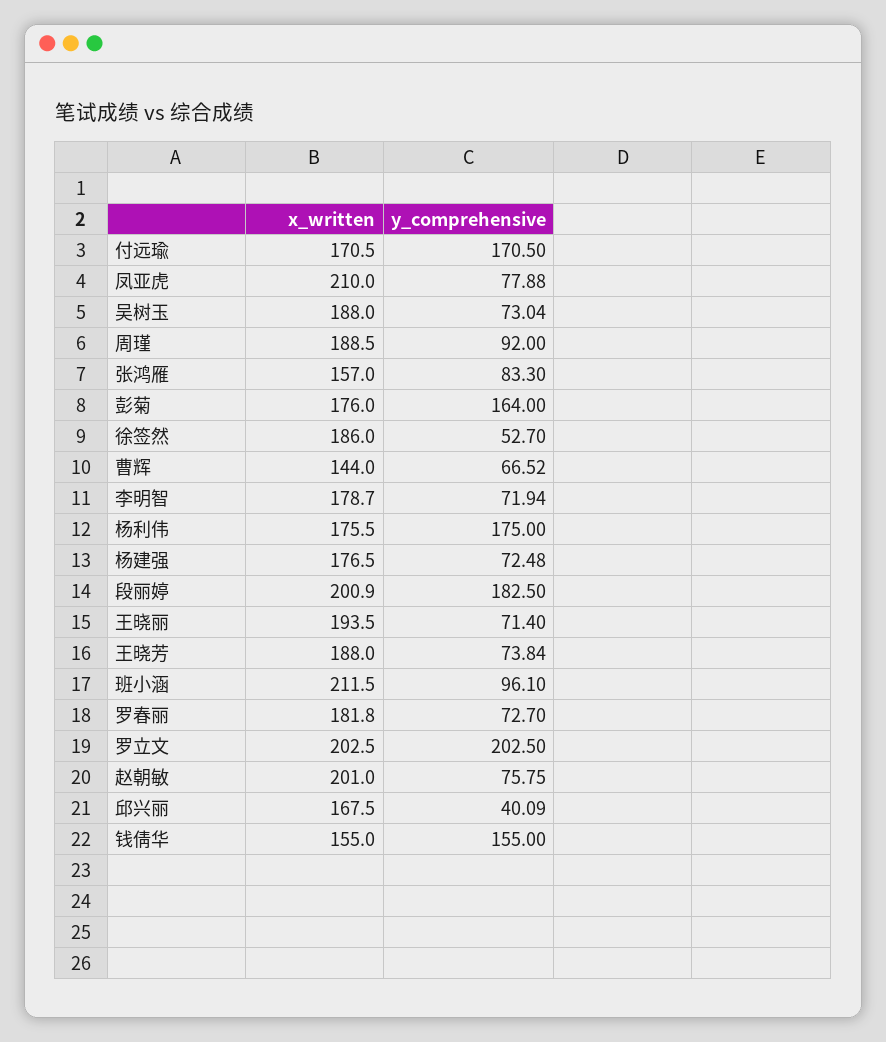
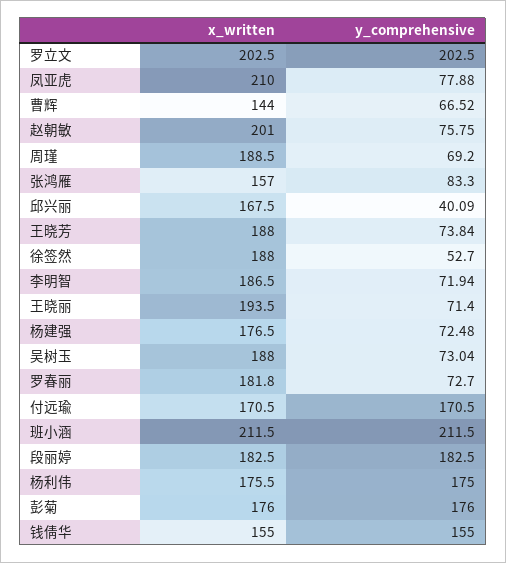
  {
    "x_written": {
      "付远瑜": 170.5,
      "凤亚虎": 210,
      "吴树玉": 188,
      "周瑾": 188.5,
      "张鸿雁": 157,
      "彭菊": 176,
-     "徐签然": 186,
+     "徐签然": 188,
      "曹辉": 144,
-     "李明智": 178.7,
+     "李明智": 186.5,
      "杨利伟": 175.5,
      "杨建强": 176.5,
-     "段丽婷": 200.9,
+     "段丽婷": 182.5,
      "王晓丽": 193.5,
      "王晓芳": 188,
      "班小涵": 211.5,
      "罗春丽": 181.8,
      "罗立文": 202.5,
      "赵朝敏": 201,
      "邱兴丽": 167.5,
      "钱倩华": 155
    },
    "y_comprehensive": {
      "付远瑜": 170.5,
      "凤亚虎": 77.88,
      "吴树玉": 73.04,
-     "周瑾": 92,
+     "周瑾": 69.2,
      "张鸿雁": 83.3,
-     "彭菊": 164,
+     "彭菊": 176,
      "徐签然": 52.7,
      "曹辉": 66.52,
      "李明智": 71.94,
      "杨利伟": 175,
      "杨建强": 72.48,
      "段丽婷": 182.5,
      "王晓丽": 71.4,
      "王晓芳": 73.84,
-     "班小涵": 96.1,
+     "班小涵": 211.5,
      "罗春丽": 72.7,
      "罗立文": 202.5,
      "赵朝敏": 75.75,
      "邱兴丽": 40.09,
      "钱倩华": 155
    }
  }

